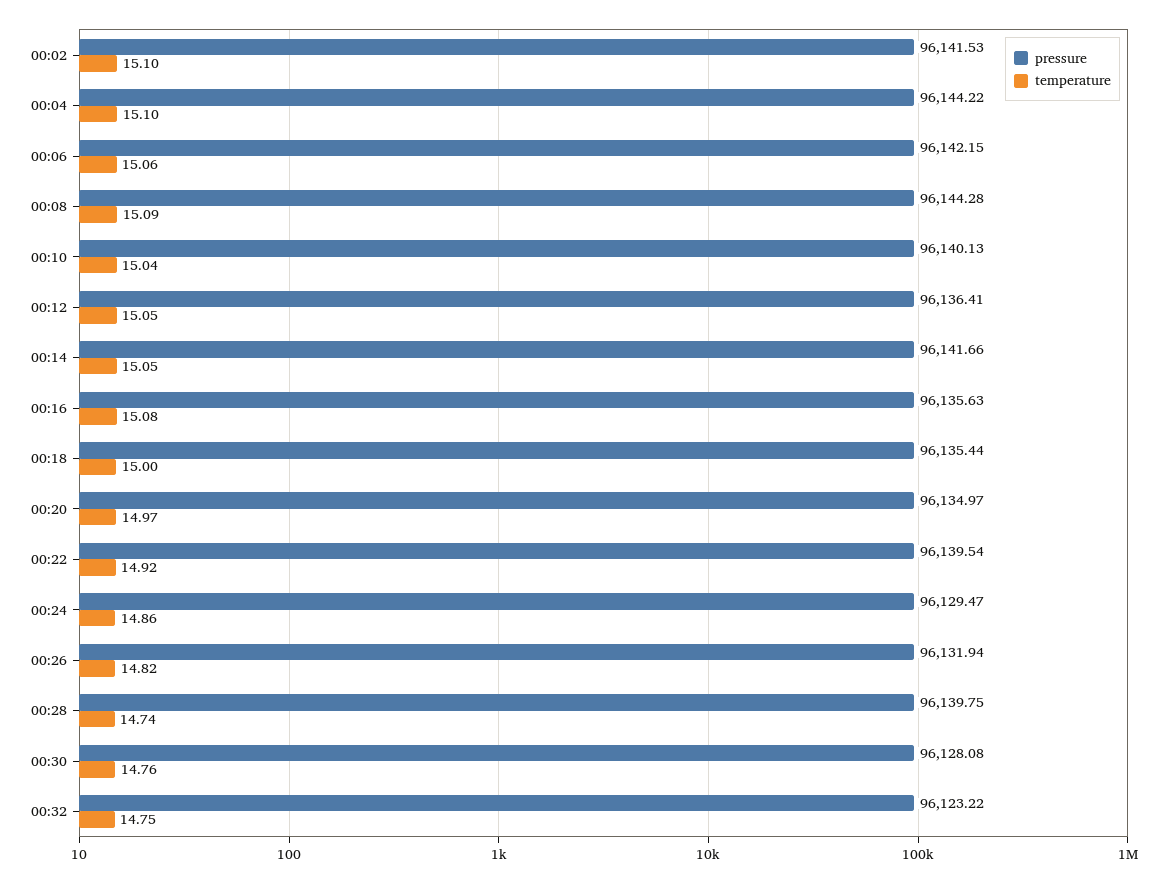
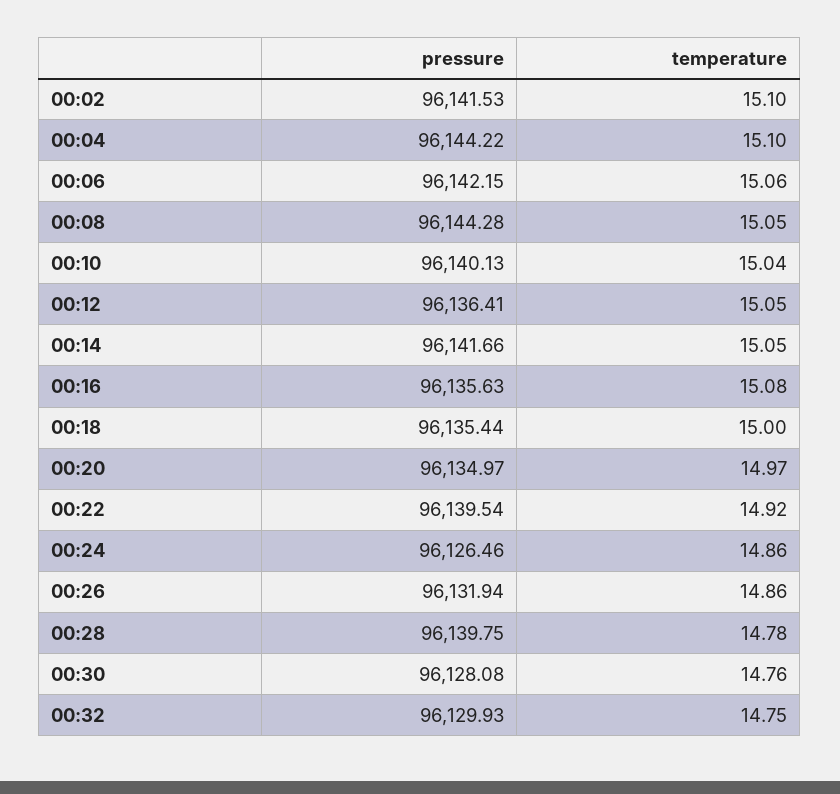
  {
    "pressure": {
      "00:02": 96141.53,
      "00:04": 96144.22,
      "00:06": 96142.15,
      "00:08": 96144.28,
      "00:10": 96140.13,
      "00:12": 96136.41,
      "00:14": 96141.66,
      "00:16": 96135.63,
      "00:18": 96135.44,
      "00:20": 96134.97,
      "00:22": 96139.54,
-     "00:24": 96129.47,
+     "00:24": 96126.46,
      "00:26": 96131.94,
      "00:28": 96139.75,
      "00:30": 96128.08,
-     "00:32": 96123.22
+     "00:32": 96129.93
    },
    "temperature": {
      "00:02": 15.1,
      "00:04": 15.1,
      "00:06": 15.06,
-     "00:08": 15.09,
+     "00:08": 15.05,
      "00:10": 15.04,
      "00:12": 15.05,
      "00:14": 15.05,
      "00:16": 15.08,
      "00:18": 15,
      "00:20": 14.97,
      "00:22": 14.92,
      "00:24": 14.86,
-     "00:26": 14.82,
+     "00:26": 14.86,
-     "00:28": 14.74,
+     "00:28": 14.78,
      "00:30": 14.76,
      "00:32": 14.75
    }
  }

